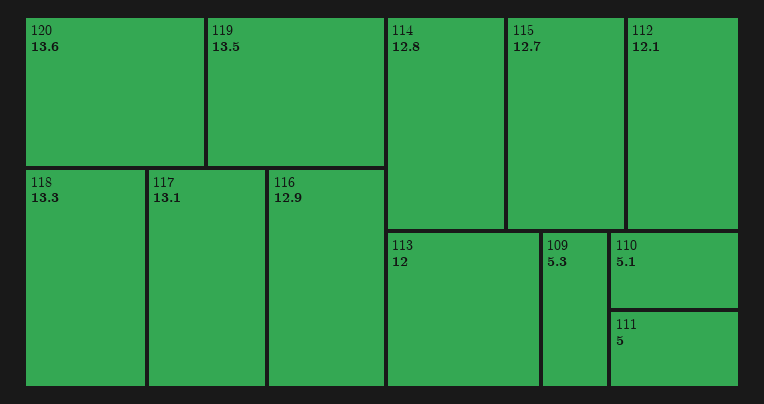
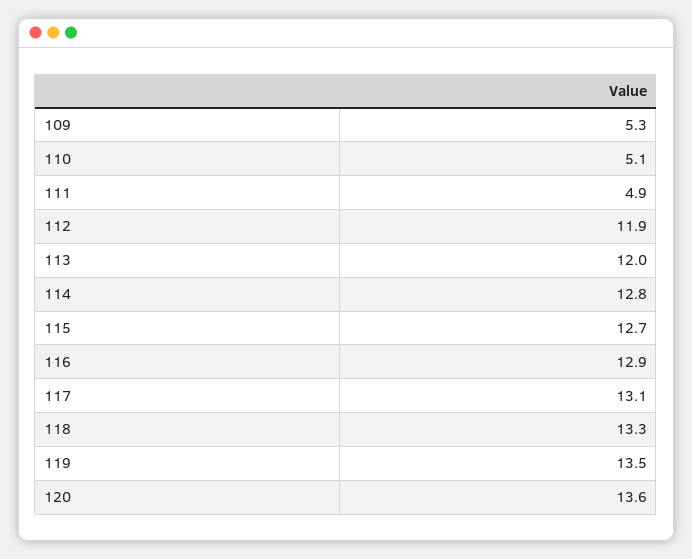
  {
    "120": 13.6,
    "119": 13.5,
    "118": 13.3,
    "117": 13.1,
    "116": 12.9,
    "114": 12.8,
    "115": 12.7,
-   "112": 12.1,
+   "112": 11.9,
    "113": 12,
    "109": 5.3,
    "110": 5.1,
-   "111": 5
+   "111": 4.9
  }

